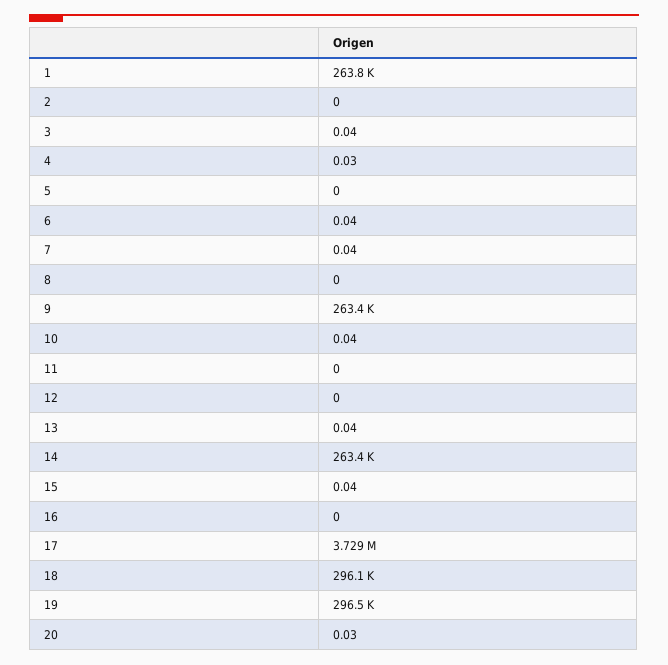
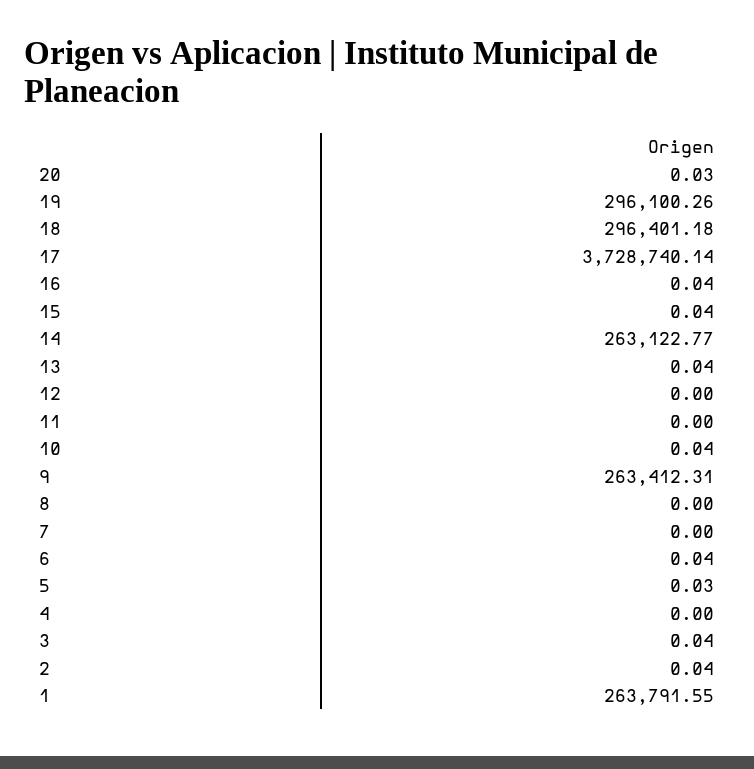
  {
    "1": 263791.55,
-   "2": 0,
+   "2": 0.04,
    "3": 0.04,
-   "4": 0.03,
+   "4": 0,
-   "5": 0,
+   "5": 0.03,
    "6": 0.04,
-   "7": 0.04,
+   "7": 0,
    "8": 0,
    "9": 263412.31,
    "10": 0.04,
    "11": 0,
    "12": 0,
    "13": 0.04,
-   "14": 263400,
+   "14": 263122.77,
    "15": 0.04,
-   "16": 0,
+   "16": 0.04,
    "17": 3728740.14,
-   "18": 296100,
+   "18": 296401.18,
-   "19": 296500,
+   "19": 296100.26,
    "20": 0.03
  }

